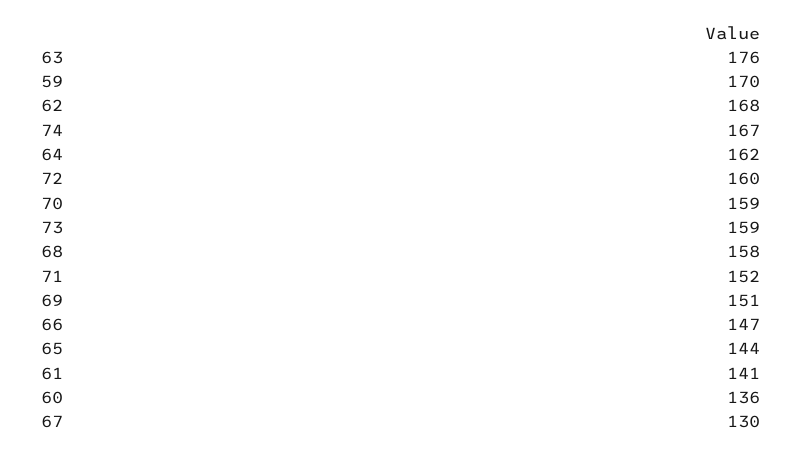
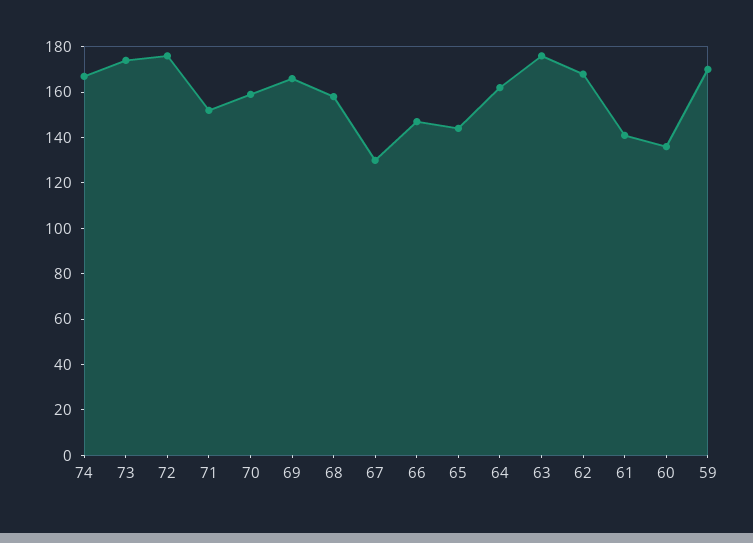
  {
    "63": 176,
    "59": 170,
    "62": 168,
    "74": 167,
    "64": 162,
-   "72": 160,
+   "72": 175,
    "70": 159,
-   "73": 159,
+   "73": 175,
    "68": 158,
    "71": 152,
-   "69": 151,
+   "69": 165,
    "66": 147,
    "65": 144,
    "61": 141,
    "60": 136,
    "67": 130
  }

